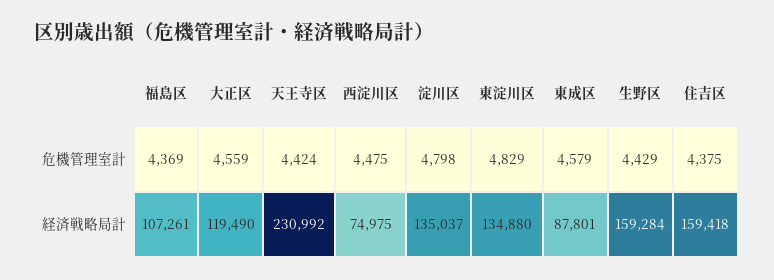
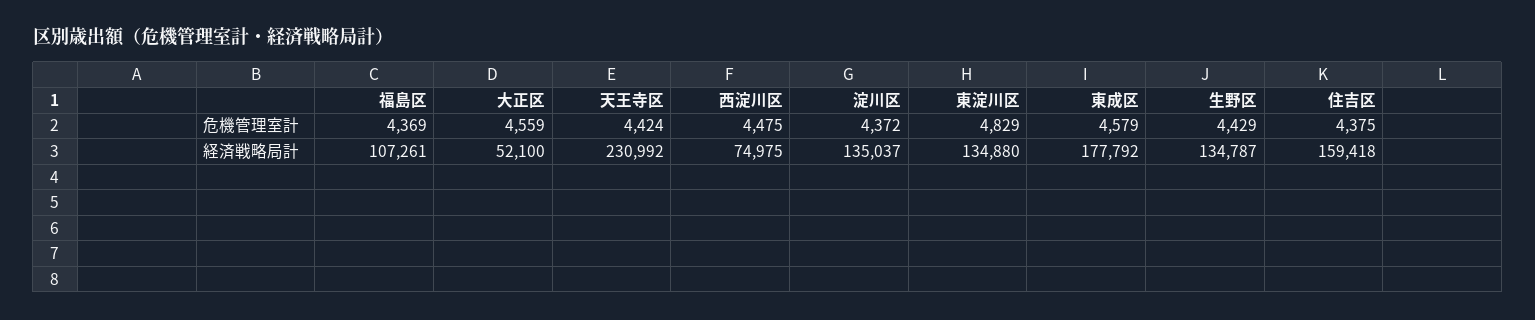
  {
    "福島区": {
      "危機管理室計": 4369,
      "経済戦略局計": 107261
    },
    "大正区": {
      "危機管理室計": 4559,
-     "経済戦略局計": 119490
+     "経済戦略局計": 52100
    },
    "天王寺区": {
      "危機管理室計": 4424,
      "経済戦略局計": 230992
    },
    "西淀川区": {
      "危機管理室計": 4475,
      "経済戦略局計": 74975
    },
    "淀川区": {
-     "危機管理室計": 4798,
+     "危機管理室計": 4372,
      "経済戦略局計": 135037
    },
    "東淀川区": {
      "危機管理室計": 4829,
      "経済戦略局計": 134880
    },
    "東成区": {
      "危機管理室計": 4579,
-     "経済戦略局計": 87801
+     "経済戦略局計": 177792
    },
    "生野区": {
      "危機管理室計": 4429,
-     "経済戦略局計": 159284
+     "経済戦略局計": 134787
    },
    "住吉区": {
      "危機管理室計": 4375,
      "経済戦略局計": 159418
    }
  }

